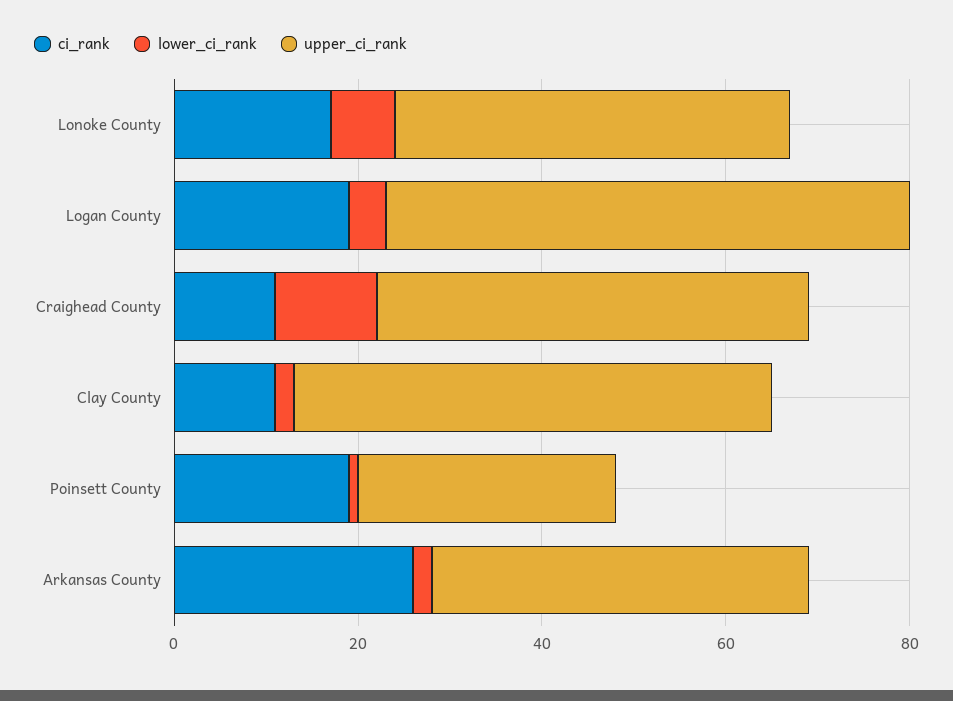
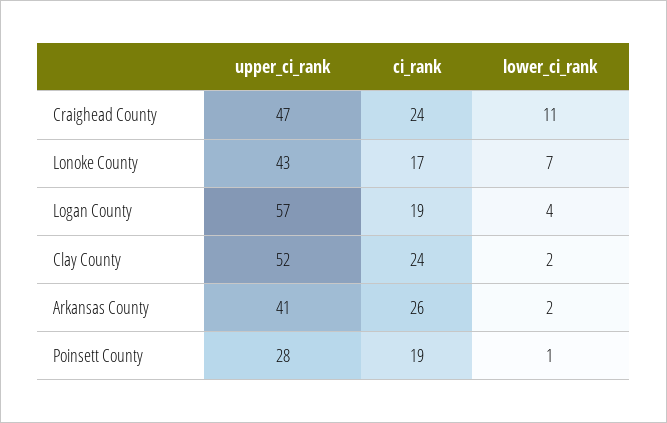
  {
    "ci_rank": {
      "Lonoke County": 17,
      "Logan County": 19,
-     "Craighead County": 10,
+     "Craighead County": 24,
-     "Clay County": 10,
+     "Clay County": 24,
      "Poinsett County": 19,
      "Arkansas County": 26
    },
    "lower_ci_rank": {
      "Lonoke County": 7,
      "Logan County": 4,
      "Craighead County": 11,
      "Clay County": 2,
      "Poinsett County": 1,
      "Arkansas County": 2
    },
    "upper_ci_rank": {
      "Lonoke County": 43,
      "Logan County": 57,
      "Craighead County": 47,
      "Clay County": 52,
      "Poinsett County": 28,
      "Arkansas County": 41
    }
  }

